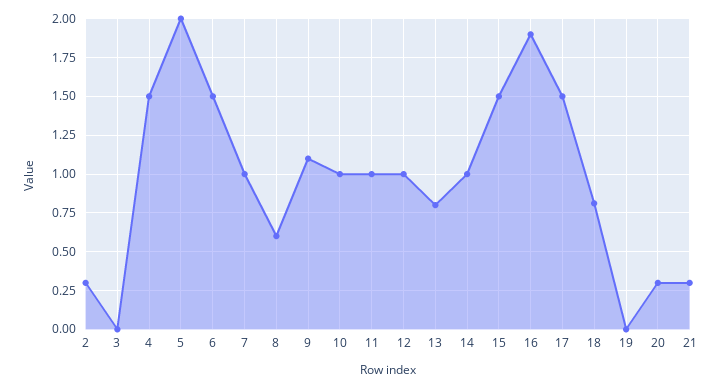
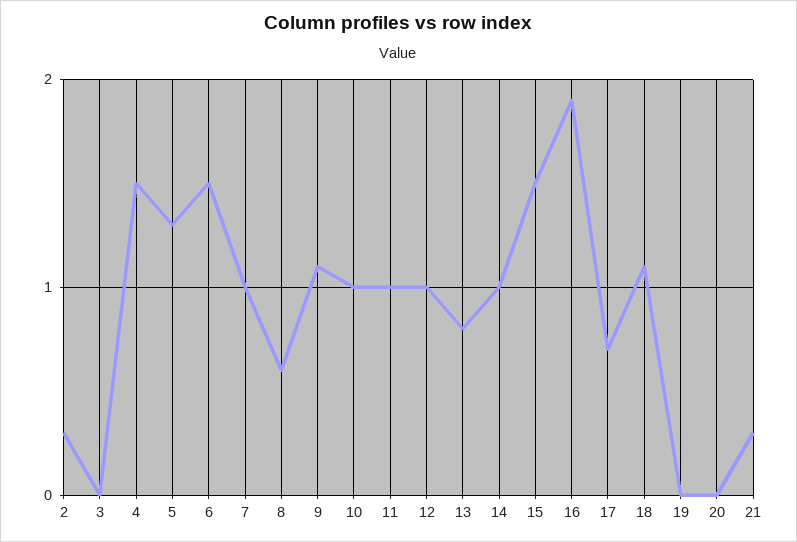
  {
    "2": 0.3,
    "3": 0,
    "4": 1.5,
-   "5": 2,
+   "5": 1.3,
    "6": 1.5,
    "7": 1,
    "8": 0.6,
    "9": 1.1,
    "10": 1,
    "11": 1,
    "12": 1,
    "13": 0.8,
    "14": 1,
    "15": 1.5,
    "16": 1.9,
-   "17": 1.5,
+   "17": 0.7,
-   "18": 0.8,
+   "18": 1.1,
    "19": 0,
-   "20": 0.3,
+   "20": 0,
    "21": 0.3
  }

